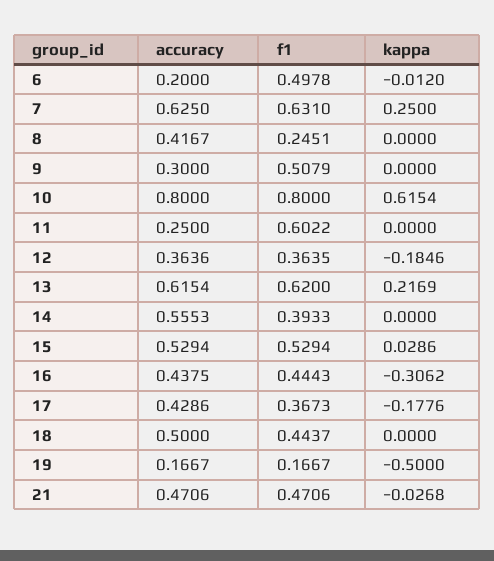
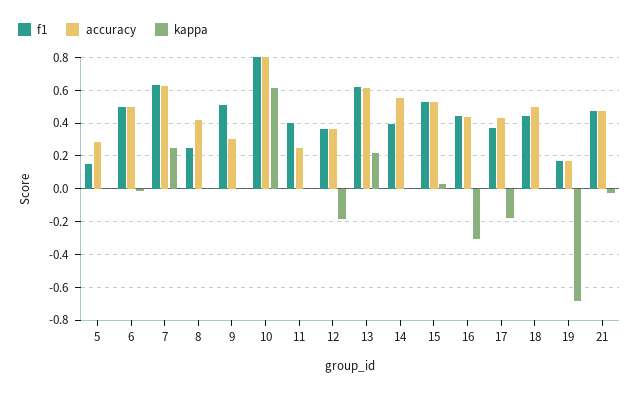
  {
    "accuracy": {
-     "6": 0.2,
+     "6": 0.5,
      "7": 0.625,
      "8": 0.4167,
      "9": 0.3,
      "10": 0.8,
      "11": 0.25,
      "12": 0.3636,
      "13": 0.6154,
      "14": 0.5553,
      "15": 0.5294,
      "16": 0.4375,
      "17": 0.4286,
      "18": 0.5,
      "19": 0.1667,
-     "21": 0.4706
+     "21": 0.4706,
+     "5": 0.3
    },
    "f1": {
      "6": 0.4978,
      "7": 0.631,
      "8": 0.2451,
      "9": 0.5079,
      "10": 0.8,
-     "11": 0.6022,
+     "11": 0.4,
      "12": 0.3635,
      "13": 0.62,
      "14": 0.3933,
      "15": 0.5294,
      "16": 0.4443,
      "17": 0.3673,
      "18": 0.4437,
      "19": 0.1667,
-     "21": 0.4706
+     "21": 0.4706,
+     "5": 0.15
    },
    "kappa": {
      "6": -0.012,
      "7": 0.25,
      "8": 0,
      "9": 0,
      "10": 0.6154,
      "11": 0,
      "12": -0.1846,
      "13": 0.2169,
      "14": 0,
      "15": 0.0286,
      "16": -0.3062,
      "17": -0.1776,
      "18": 0,
-     "19": -0.5,
+     "19": -0.7,
-     "21": -0.0268
+     "21": -0.0268,
+     "5": 0
    }
  }

